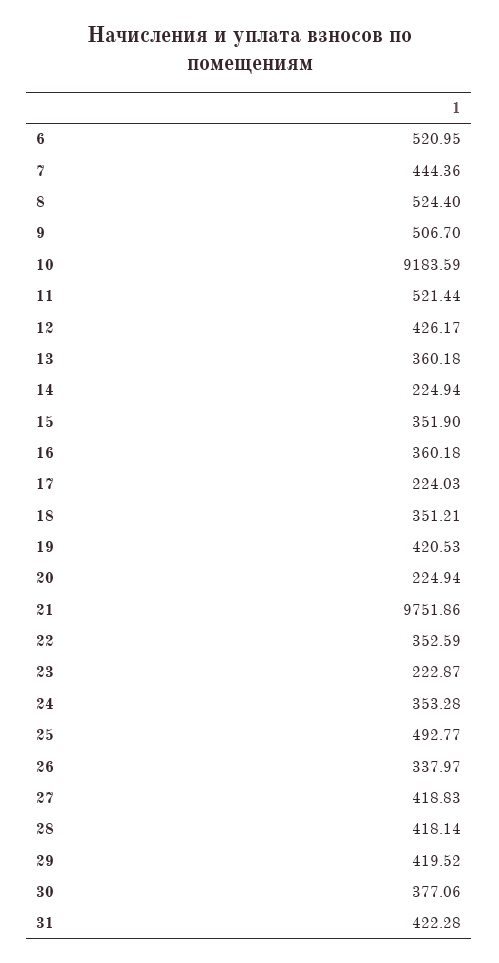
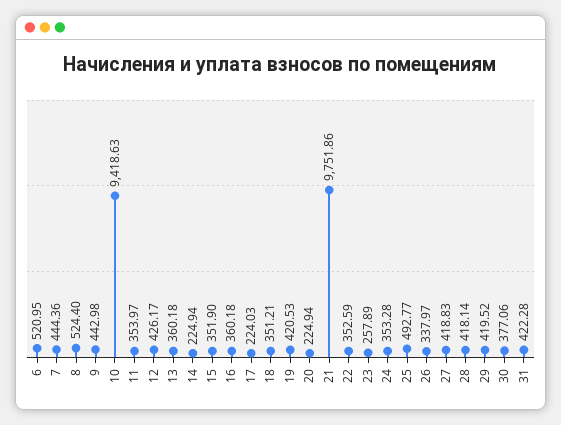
  {
    "6": 520.95,
    "7": 444.36,
    "8": 524.4,
-   "9": 506.7,
+   "9": 442.98,
-   "10": 9183.59,
+   "10": 9418.63,
-   "11": 521.44,
+   "11": 353.97,
    "12": 426.17,
    "13": 360.18,
    "14": 224.94,
    "15": 351.9,
    "16": 360.18,
    "17": 224.03,
    "18": 351.21,
    "19": 420.53,
    "20": 224.94,
    "21": 9751.86,
    "22": 352.59,
-   "23": 222.87,
+   "23": 257.89,
    "24": 353.28,
    "25": 492.77,
    "26": 337.97,
    "27": 418.83,
    "28": 418.14,
    "29": 419.52,
    "30": 377.06,
    "31": 422.28
  }

